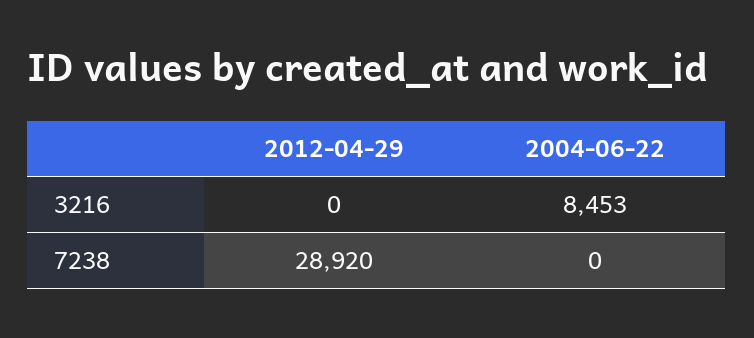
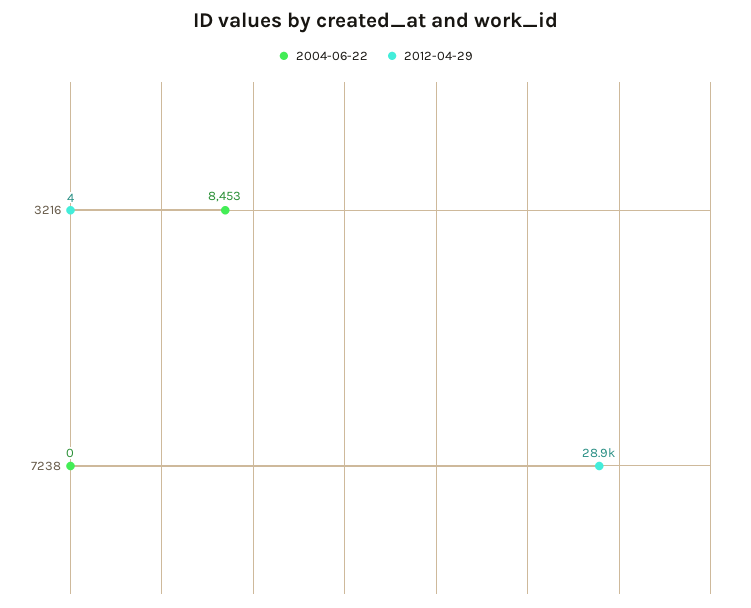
  {
    "2012-04-29": {
-     "3216": 0,
+     "3216": 4,
      "7238": 28920
    },
    "2004-06-22": {
      "3216": 8453,
      "7238": 0
    }
  }

